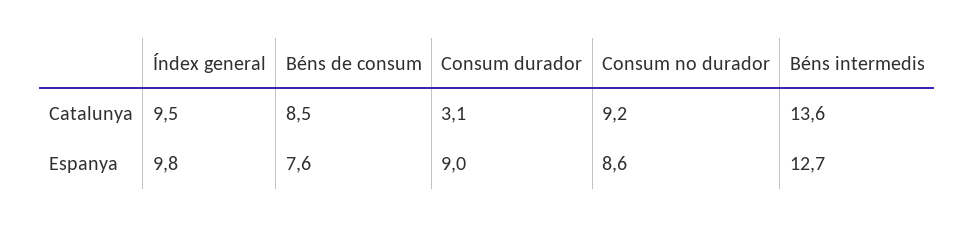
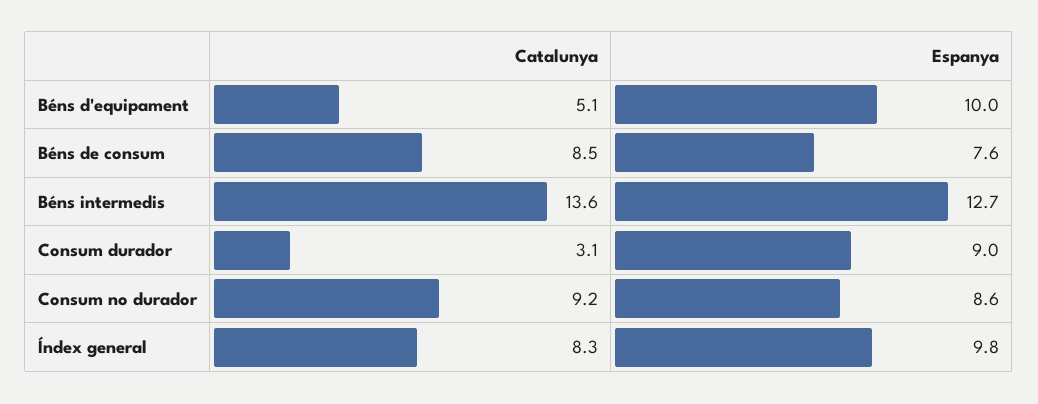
  {
    "Índex general": {
-     "Catalunya": 9.5,
+     "Catalunya": 8.3,
      "Espanya": 9.8
    },
    "Béns de consum": {
      "Catalunya": 8.5,
      "Espanya": 7.6
    },
    "Consum durador": {
      "Catalunya": 3.1,
      "Espanya": 9
    },
    "Consum no durador": {
      "Catalunya": 9.2,
      "Espanya": 8.6
    },
    "Béns intermedis": {
      "Catalunya": 13.6,
      "Espanya": 12.7
-   }
+   },
+   "Béns d'equipament": {
+     "Catalunya": 5.1,
+     "Espanya": 10
+   }
  }

